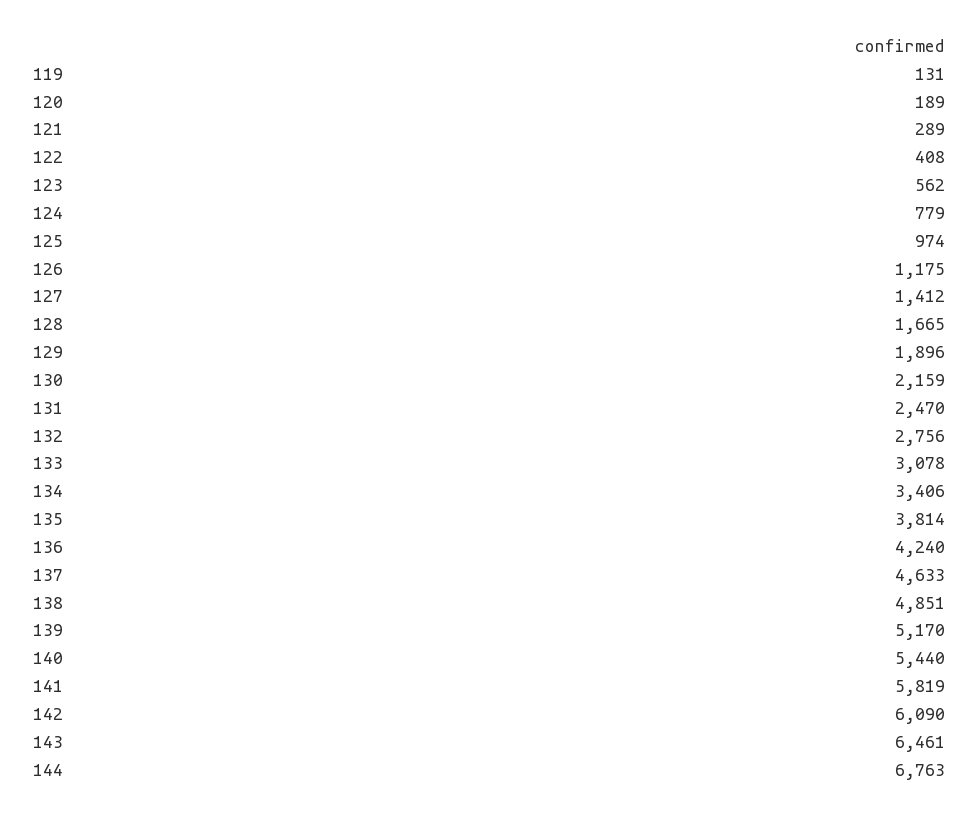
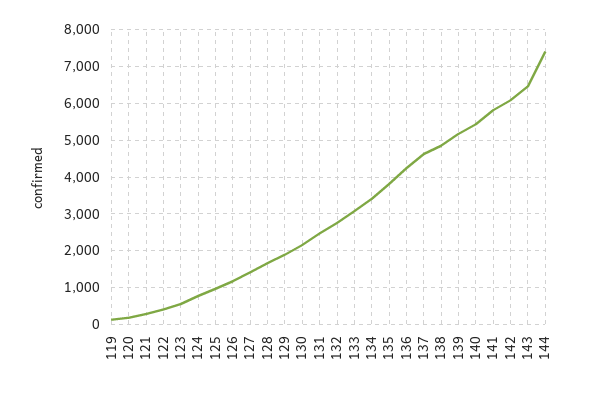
  {
    "119": 131,
    "120": 189,
    "121": 289,
    "122": 408,
    "123": 562,
    "124": 779,
    "125": 974,
    "126": 1175,
    "127": 1412,
    "128": 1665,
    "129": 1896,
    "130": 2159,
    "131": 2470,
    "132": 2756,
    "133": 3078,
    "134": 3406,
    "135": 3814,
    "136": 4240,
    "137": 4633,
    "138": 4851,
    "139": 5170,
    "140": 5440,
    "141": 5819,
    "142": 6090,
    "143": 6461,
-   "144": 6763
+   "144": 7400
  }

